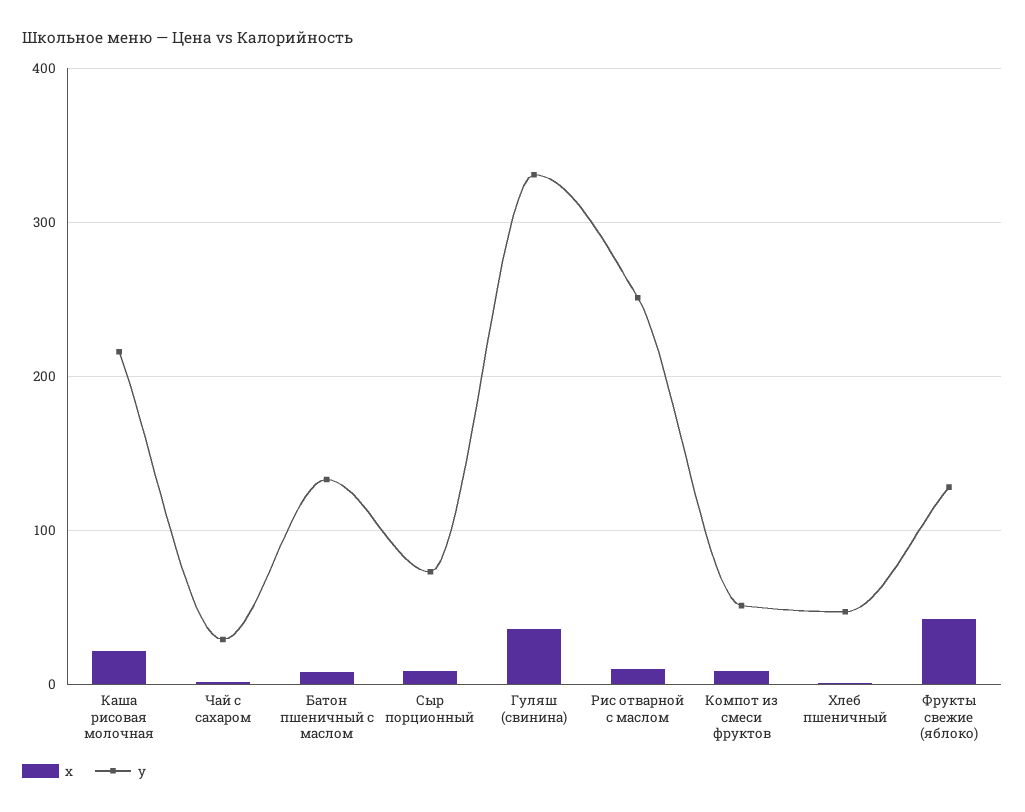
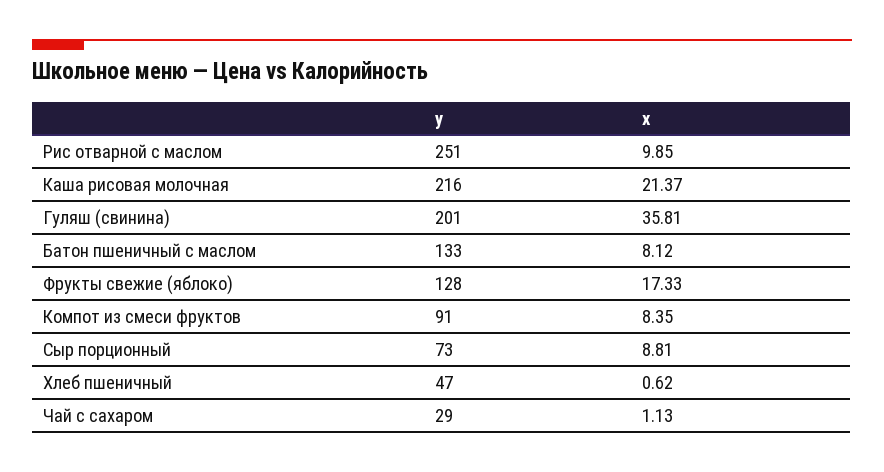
  {
    "x": {
      "Каша рисовая молочная": 21.37,
      "Чай с сахаром": 1.13,
      "Батон пшеничный с маслом": 8.12,
      "Сыр порционный": 8.81,
      "Гуляш (свинина)": 35.81,
      "Рис отварной с маслом": 9.85,
      "Компот из смеси фруктов": 8.35,
      "Хлеб пшеничный": 0.62,
-     "Фрукты свежие (яблоко)": 40
+     "Фрукты свежие (яблоко)": 17.33
    },
    "y": {
      "Каша рисовая молочная": 216,
      "Чай с сахаром": 29,
      "Батон пшеничный с маслом": 133,
      "Сыр порционный": 73,
-     "Гуляш (свинина)": 330,
+     "Гуляш (свинина)": 201,
      "Рис отварной с маслом": 251,
-     "Компот из смеси фруктов": 50,
+     "Компот из смеси фруктов": 91,
      "Хлеб пшеничный": 47,
      "Фрукты свежие (яблоко)": 128
    }
  }

